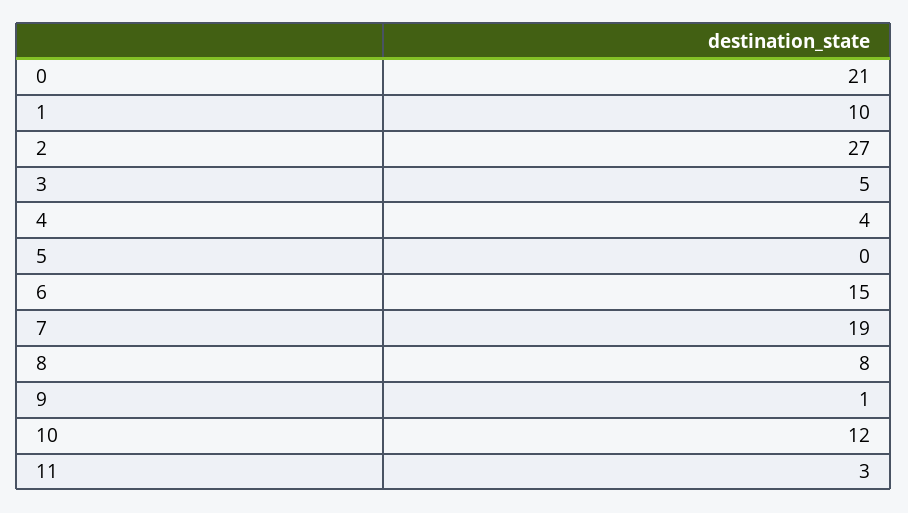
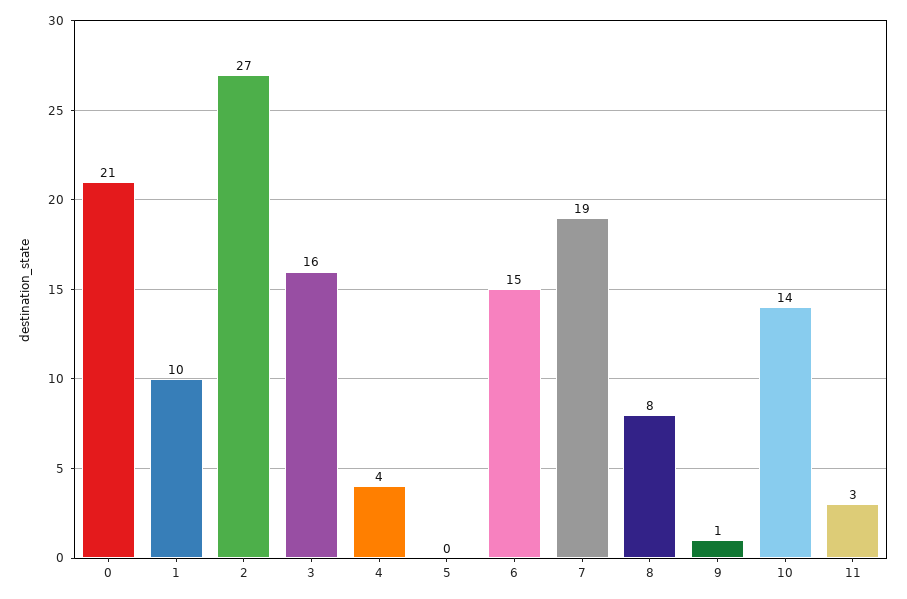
  {
    "0": 21,
    "1": 10,
    "2": 27,
-   "3": 5,
+   "3": 16,
    "4": 4,
    "5": 0,
    "6": 15,
    "7": 19,
    "8": 8,
    "9": 1,
-   "10": 12,
+   "10": 14,
    "11": 3
  }

